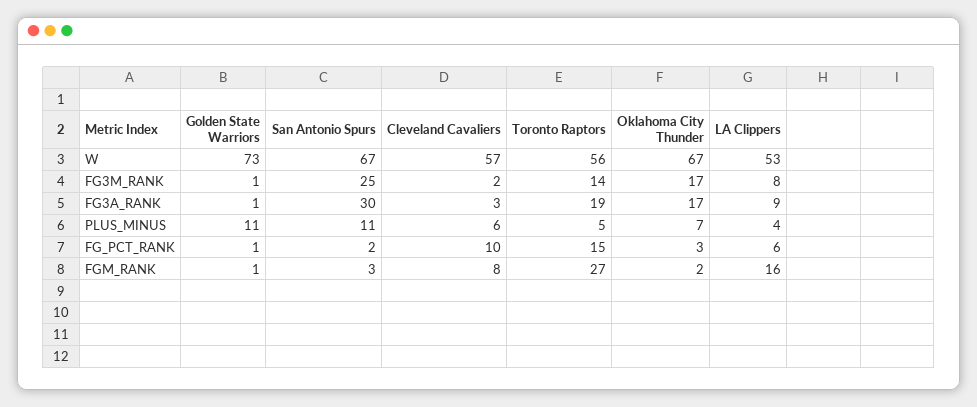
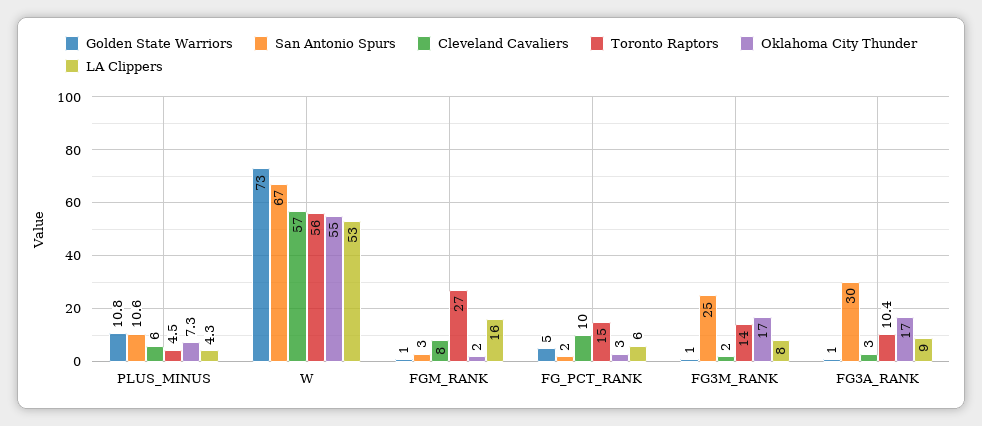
  {
    "Golden State Warriors": {
      "W": 73,
      "FG3M_RANK": 1,
      "FG3A_RANK": 1,
      "PLUS_MINUS": 10.8,
-     "FG_PCT_RANK": 1,
+     "FG_PCT_RANK": 5,
      "FGM_RANK": 1
    },
    "San Antonio Spurs": {
      "W": 67,
      "FG3M_RANK": 25,
      "FG3A_RANK": 30,
      "PLUS_MINUS": 10.6,
      "FG_PCT_RANK": 2,
      "FGM_RANK": 3
    },
    "Cleveland Cavaliers": {
      "W": 57,
      "FG3M_RANK": 2,
      "FG3A_RANK": 3,
      "PLUS_MINUS": 6,
      "FG_PCT_RANK": 10,
      "FGM_RANK": 8
    },
    "Toronto Raptors": {
      "W": 56,
      "FG3M_RANK": 14,
-     "FG3A_RANK": 19,
+     "FG3A_RANK": 10.4,
      "PLUS_MINUS": 4.5,
      "FG_PCT_RANK": 15,
      "FGM_RANK": 27
    },
    "Oklahoma City Thunder": {
-     "W": 67,
+     "W": 55,
      "FG3M_RANK": 17,
      "FG3A_RANK": 17,
      "PLUS_MINUS": 7.3,
      "FG_PCT_RANK": 3,
      "FGM_RANK": 2
    },
    "LA Clippers": {
      "W": 53,
      "FG3M_RANK": 8,
      "FG3A_RANK": 9,
      "PLUS_MINUS": 4.3,
      "FG_PCT_RANK": 6,
      "FGM_RANK": 16
    }
  }

